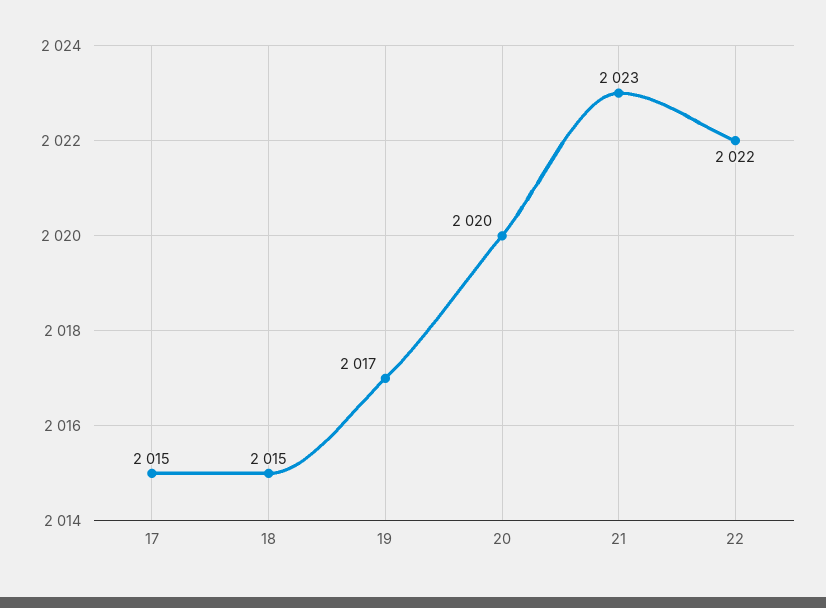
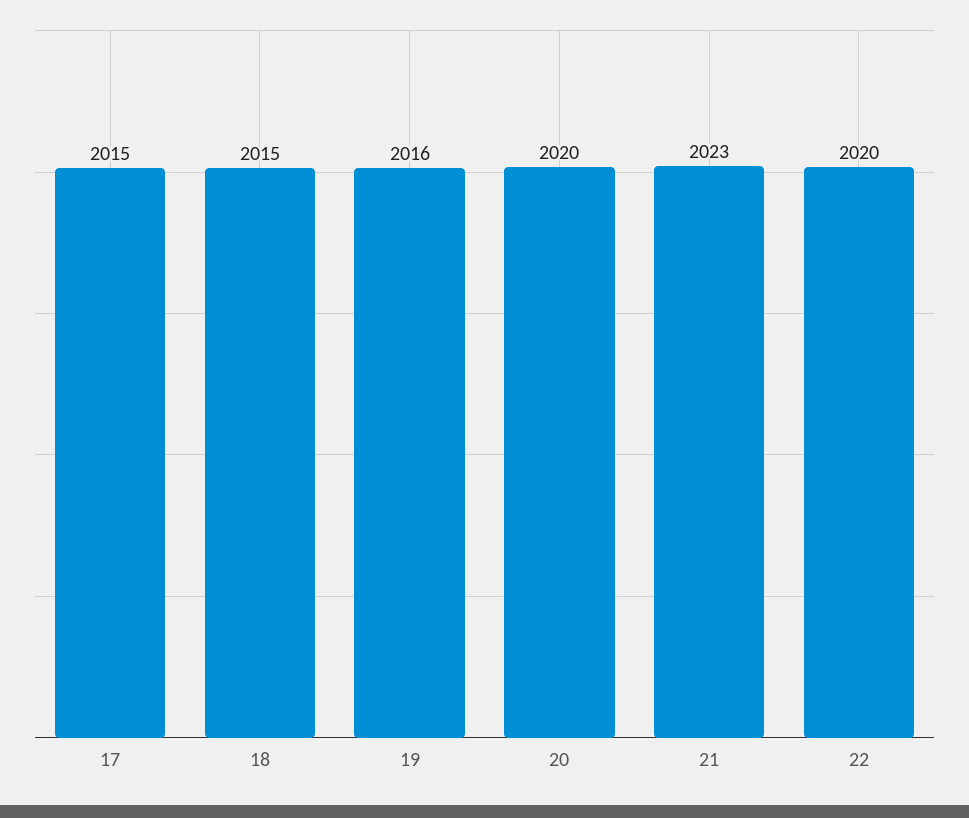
  {
    "17": 2015,
    "18": 2015,
-   "19": 2017,
+   "19": 2016,
    "20": 2020,
    "21": 2023,
-   "22": 2022
+   "22": 2020
  }

